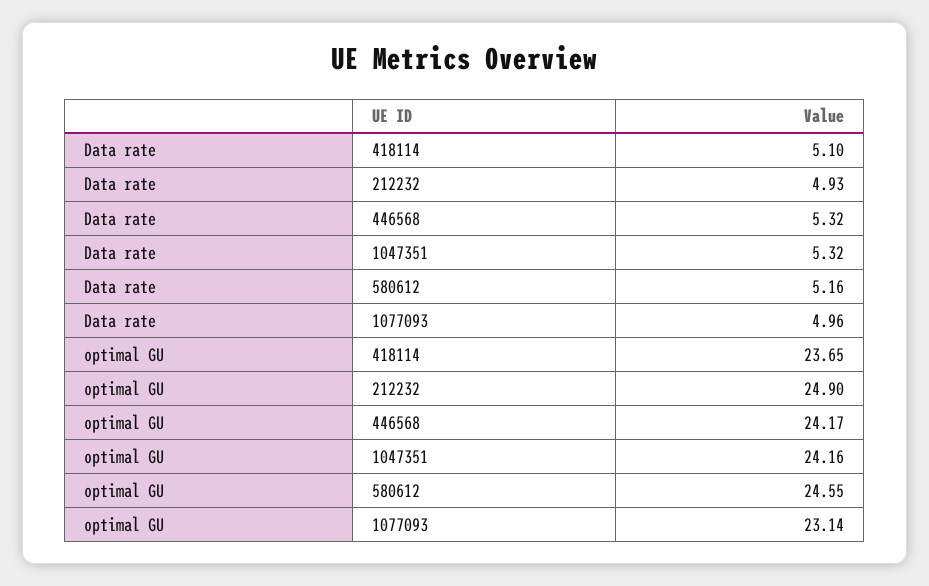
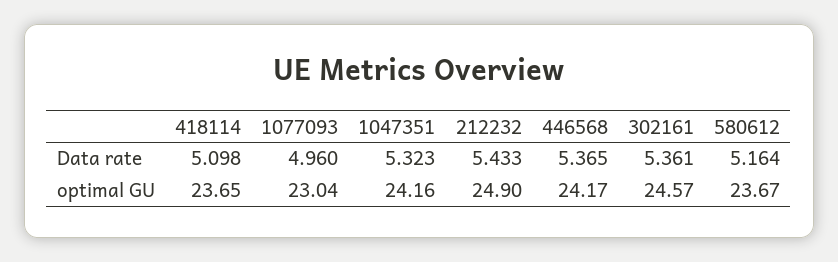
  {
    "Data rate": {
      "418114": 5.098,
-     "212232": 4.93,
+     "212232": 5.433,
-     "446568": 5.32,
+     "446568": 5.365,
      "1047351": 5.323,
      "580612": 5.164,
-     "1077093": 4.96
+     "1077093": 4.96,
+     "302161": 5.361
    },
    "optimal GU": {
      "418114": 23.65,
      "212232": 24.9,
      "446568": 24.17,
      "1047351": 24.16,
-     "580612": 24.55,
+     "580612": 23.67,
-     "1077093": 23.14
+     "1077093": 23.04,
+     "302161": 24.57
    }
  }

